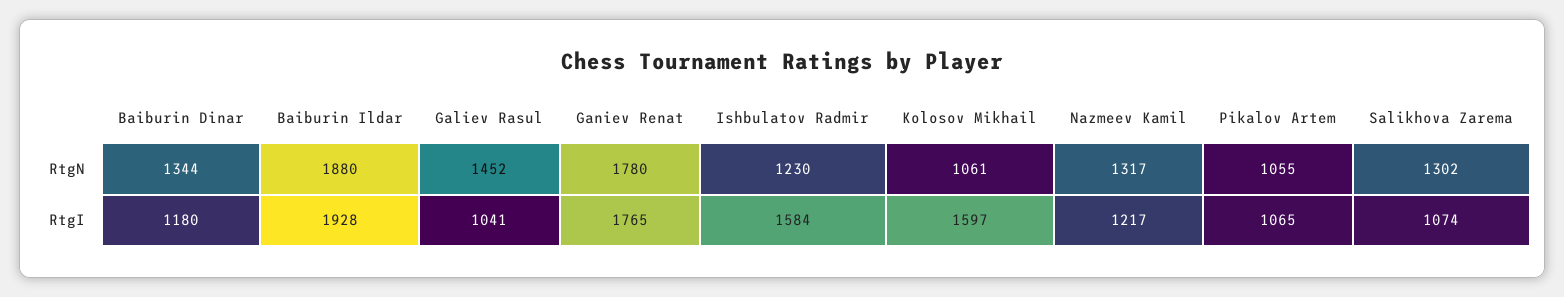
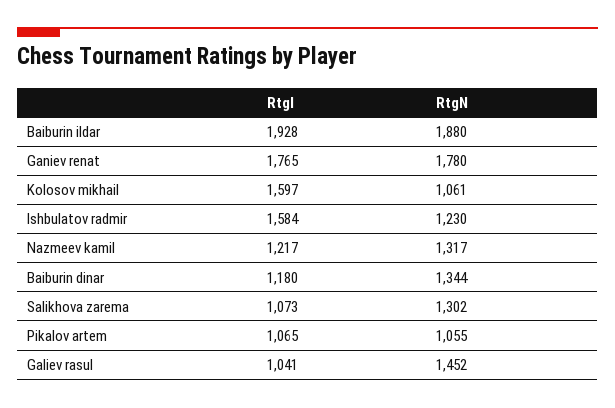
  {
    "Baiburin Dinar": {
      "RtgN": 1344,
      "RtgI": 1180
    },
    "Baiburin Ildar": {
      "RtgN": 1880,
      "RtgI": 1928
    },
    "Galiev Rasul": {
      "RtgN": 1452,
      "RtgI": 1041
    },
    "Ganiev Renat": {
      "RtgN": 1780,
      "RtgI": 1765
    },
    "Ishbulatov Radmir": {
      "RtgN": 1230,
      "RtgI": 1584
    },
    "Kolosov Mikhail": {
      "RtgN": 1061,
      "RtgI": 1597
    },
    "Nazmeev Kamil": {
      "RtgN": 1317,
      "RtgI": 1217
    },
    "Pikalov Artem": {
      "RtgN": 1055,
      "RtgI": 1065
    },
    "Salikhova Zarema": {
      "RtgN": 1302,
-     "RtgI": 1074
+     "RtgI": 1073
    }
  }

